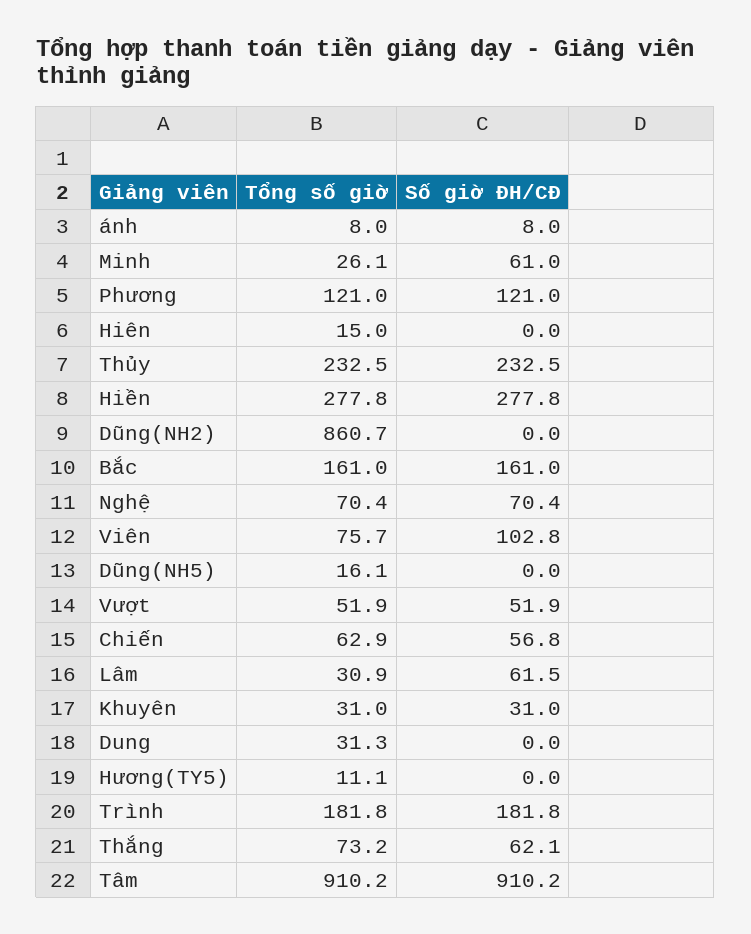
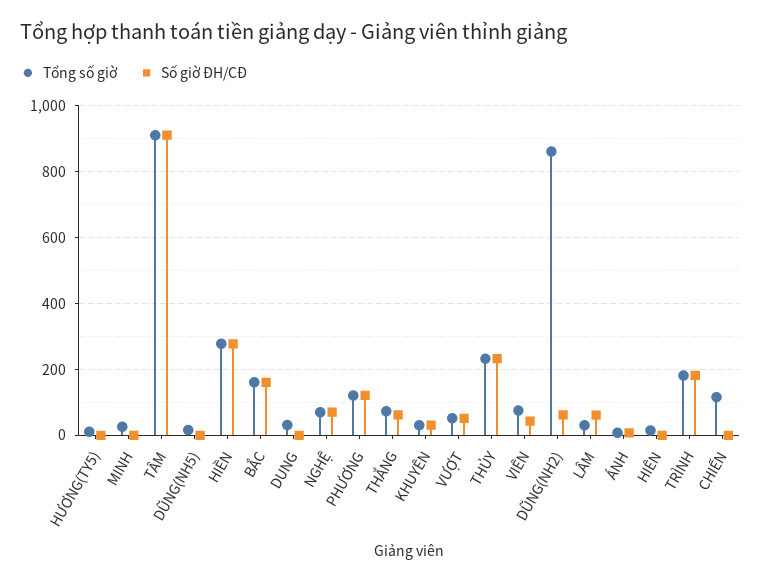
  {
    "Tổng số giờ": {
      "ánh": 8,
      "Minh": 26.1,
      "Phương": 121,
      "Hiên": 15,
      "Thủy": 232.5,
      "Hiền": 277.8,
      "Dũng(NH2)": 860.7,
      "Bắc": 161,
      "Nghệ": 70.4,
      "Viên": 75.7,
      "Dũng(NH5)": 16.1,
      "Vượt": 51.9,
-     "Chiến": 62.9,
+     "Chiến": 120,
      "Lâm": 30.9,
      "Khuyên": 31,
      "Dung": 31.3,
      "Hương(TY5)": 11.1,
      "Trình": 181.8,
      "Thắng": 73.2,
      "Tâm": 910.2
    },
    "Số giờ ĐH/CĐ": {
      "ánh": 8,
-     "Minh": 61,
+     "Minh": 0,
      "Phương": 121,
      "Hiên": 0,
      "Thủy": 232.5,
      "Hiền": 277.8,
-     "Dũng(NH2)": 0,
+     "Dũng(NH2)": 60,
      "Bắc": 161,
      "Nghệ": 70.4,
-     "Viên": 102.8,
+     "Viên": 40,
      "Dũng(NH5)": 0,
      "Vượt": 51.9,
-     "Chiến": 56.8,
+     "Chiến": 0,
      "Lâm": 61.5,
      "Khuyên": 31,
      "Dung": 0,
      "Hương(TY5)": 0,
      "Trình": 181.8,
      "Thắng": 62.1,
      "Tâm": 910.2
    }
  }

